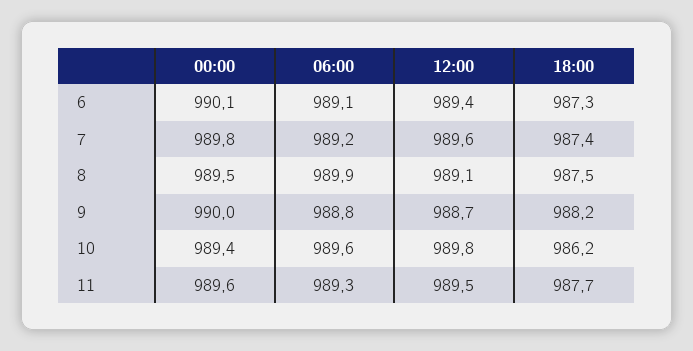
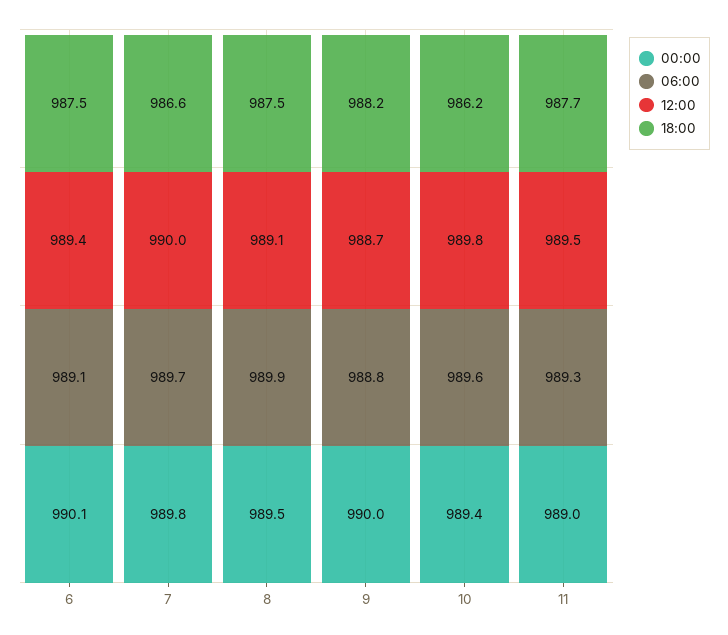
  {
    "00:00": {
      "6": 990.1,
      "7": 989.8,
      "8": 989.5,
      "9": 990,
      "10": 989.4,
-     "11": 989.6
+     "11": 989
    },
    "06:00": {
      "6": 989.1,
-     "7": 989.2,
+     "7": 989.7,
      "8": 989.9,
      "9": 988.8,
      "10": 989.6,
      "11": 989.3
    },
    "12:00": {
      "6": 989.4,
-     "7": 989.6,
+     "7": 990,
      "8": 989.1,
      "9": 988.7,
      "10": 989.8,
      "11": 989.5
    },
    "18:00": {
-     "6": 987.3,
+     "6": 987.5,
-     "7": 987.4,
+     "7": 986.6,
      "8": 987.5,
      "9": 988.2,
      "10": 986.2,
      "11": 987.7
    }
  }

